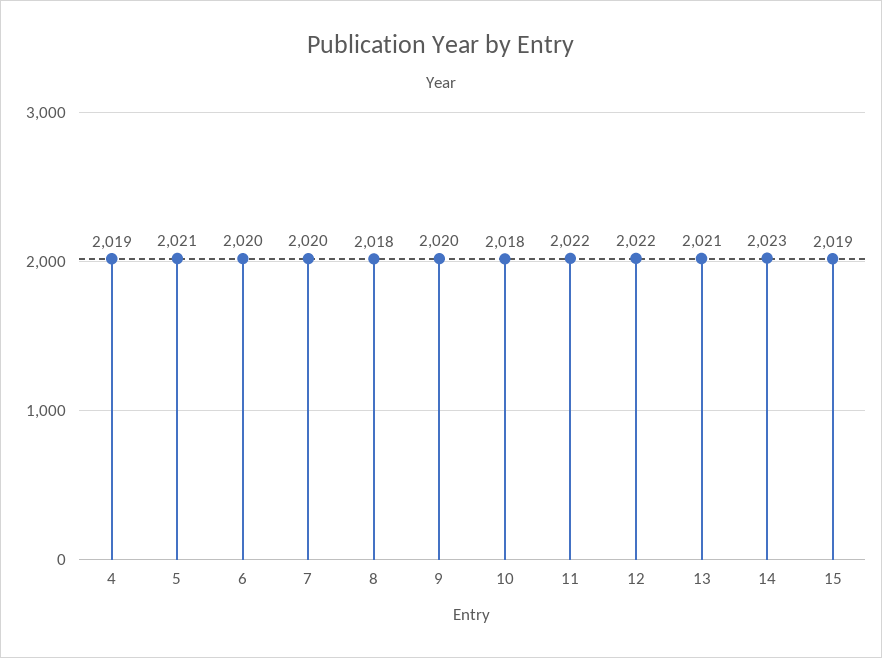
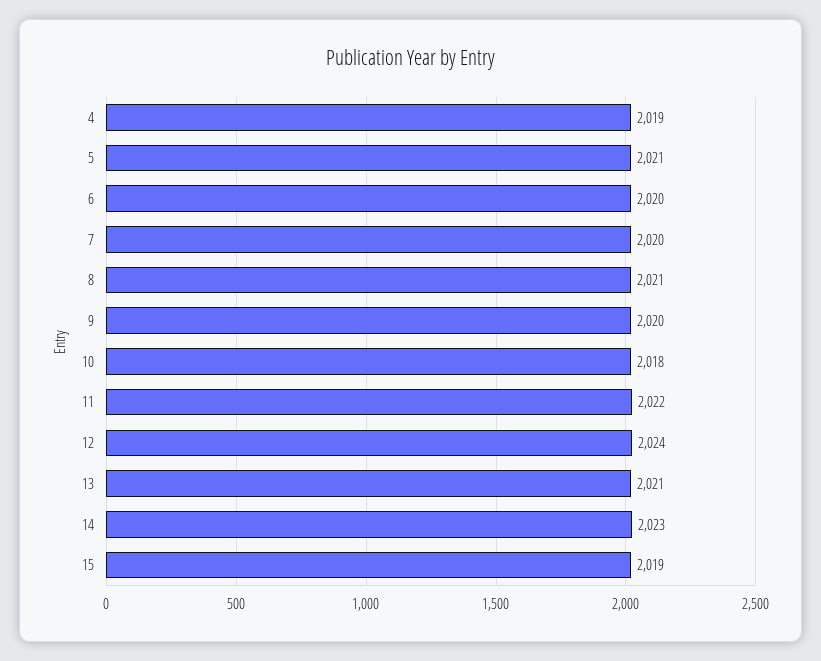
  {
    "4": 2019,
    "5": 2021,
    "6": 2020,
    "7": 2020,
-   "8": 2018,
+   "8": 2021,
    "9": 2020,
    "10": 2018,
    "11": 2022,
-   "12": 2022,
+   "12": 2024,
    "13": 2021,
    "14": 2023,
    "15": 2019
  }

